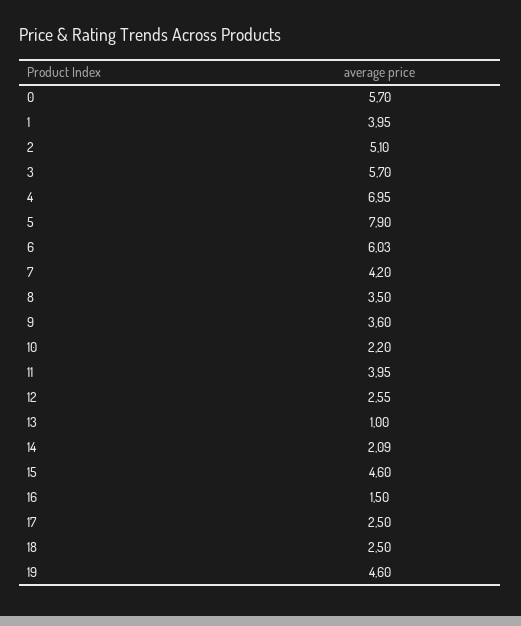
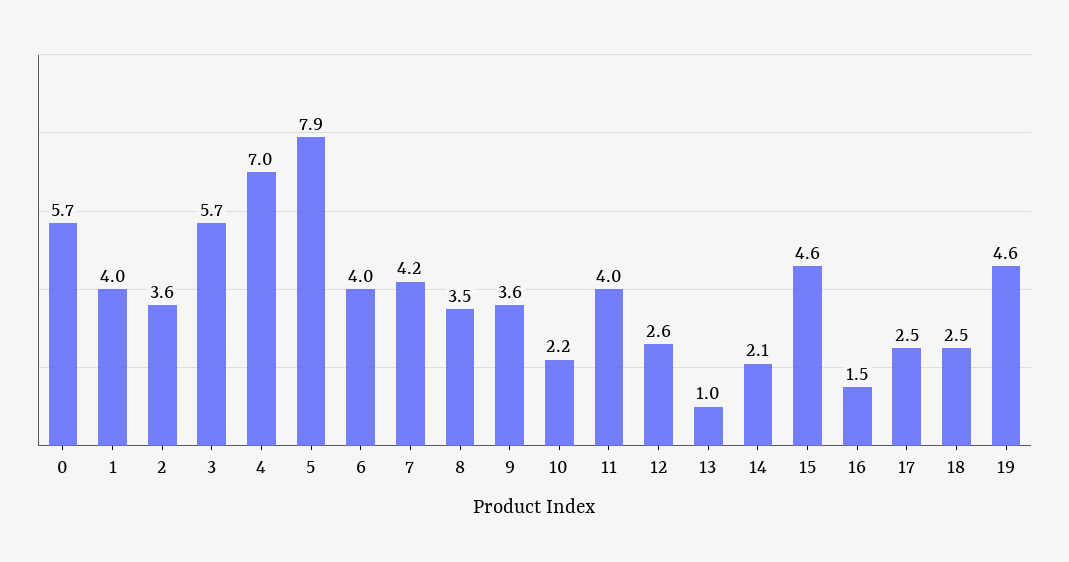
  {
    "0": 5.7,
    "1": 3.95,
-   "2": 5.1,
+   "2": 3.6,
    "3": 5.7,
    "4": 6.95,
    "5": 7.9,
-   "6": 6.03,
+   "6": 4,
    "7": 4.2,
    "8": 3.5,
    "9": 3.6,
    "10": 2.2,
    "11": 3.95,
    "12": 2.55,
    "13": 1,
    "14": 2.09,
    "15": 4.6,
    "16": 1.5,
    "17": 2.5,
    "18": 2.5,
    "19": 4.6
  }

